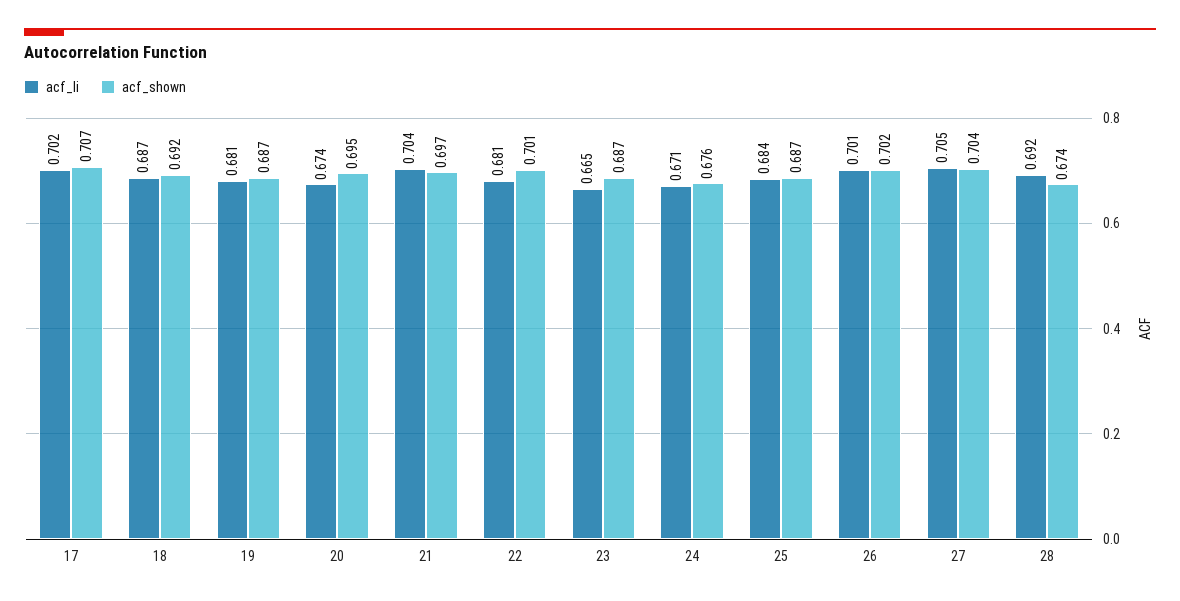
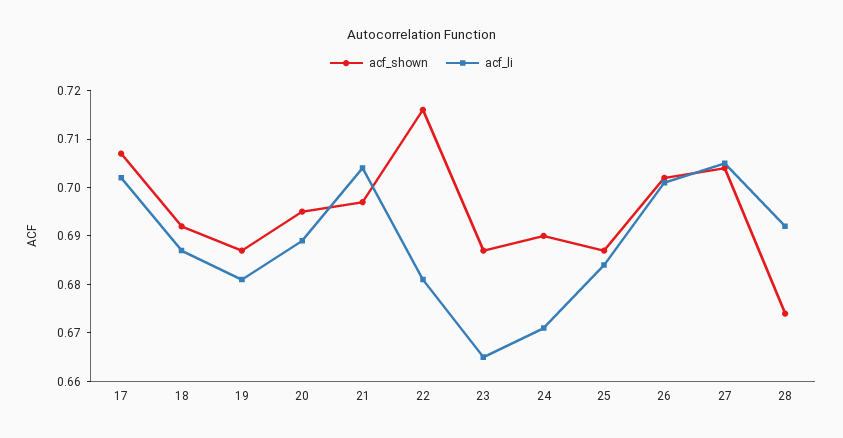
  {
    "acf_li": {
      "17": 0.702,
      "18": 0.687,
      "19": 0.681,
-     "20": 0.674,
+     "20": 0.69,
      "21": 0.704,
      "22": 0.681,
      "23": 0.665,
      "24": 0.671,
      "25": 0.684,
      "26": 0.701,
      "27": 0.705,
      "28": 0.692
    },
    "acf_shown": {
      "17": 0.707,
      "18": 0.692,
      "19": 0.687,
      "20": 0.695,
      "21": 0.697,
-     "22": 0.701,
+     "22": 0.715,
      "23": 0.687,
-     "24": 0.676,
+     "24": 0.69,
      "25": 0.687,
      "26": 0.702,
      "27": 0.704,
      "28": 0.674
    }
  }

